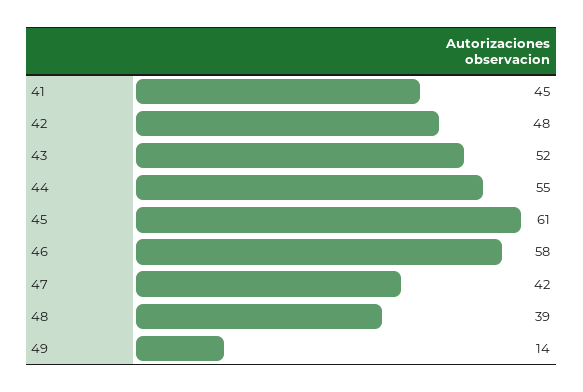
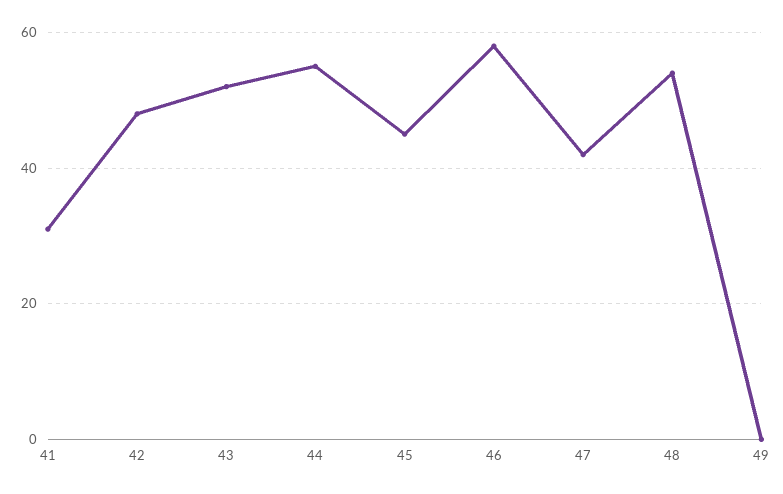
  {
-   "41": 45,
+   "41": 30,
    "42": 48,
    "43": 52,
    "44": 55,
-   "45": 61,
+   "45": 45,
    "46": 58,
    "47": 42,
-   "48": 39,
+   "48": 55,
-   "49": 14
+   "49": 0
  }

